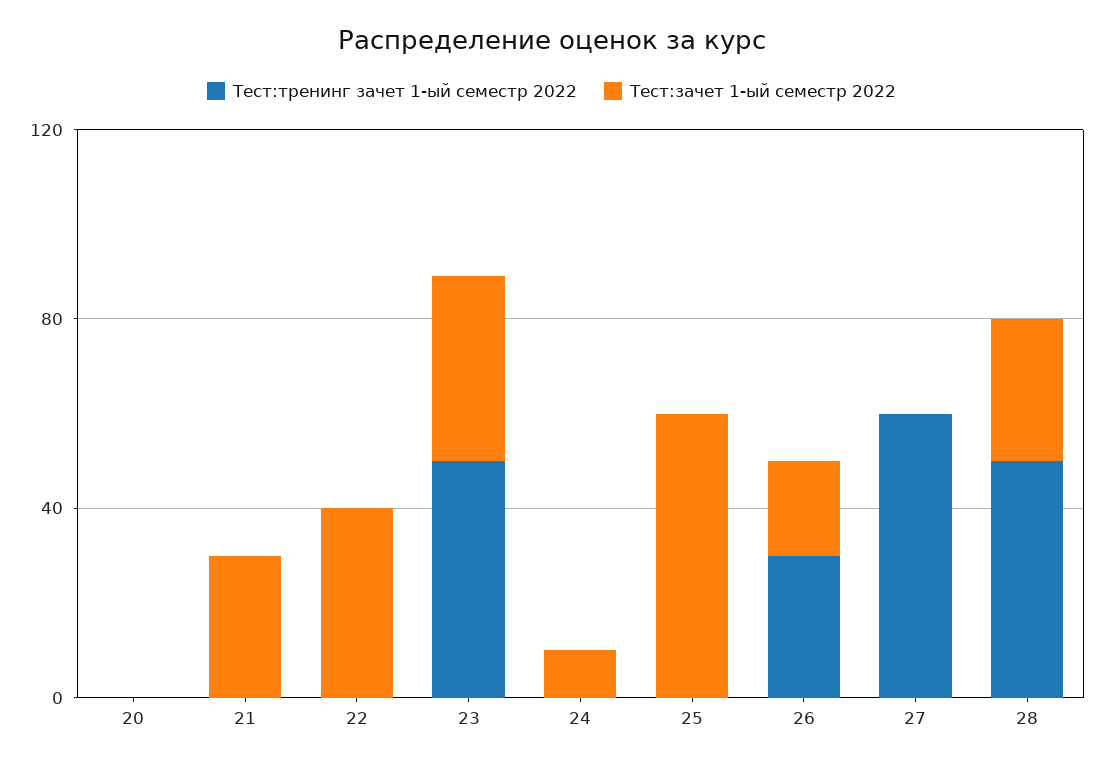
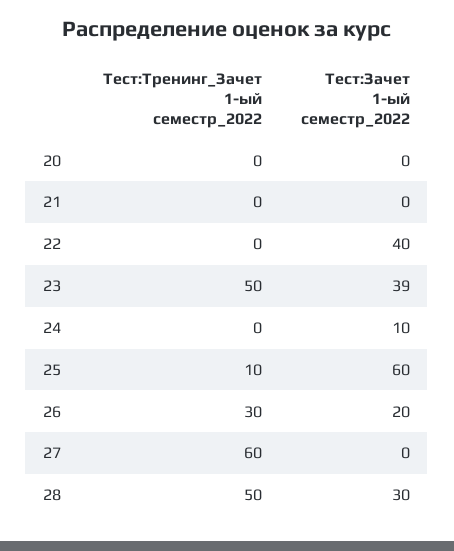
  {
    "Тест:тренинг зачет 1-ый семестр 2022": {
      "20": 0,
      "21": 0,
      "22": 0,
      "23": 50,
      "24": 0,
-     "25": 0,
+     "25": 10,
      "26": 30,
      "27": 60,
      "28": 50
    },
    "Тест:зачет 1-ый семестр 2022": {
      "20": 0,
-     "21": 30,
+     "21": 0,
      "22": 40,
      "23": 39,
      "24": 10,
      "25": 60,
      "26": 20,
      "27": 0,
      "28": 30
    }
  }

